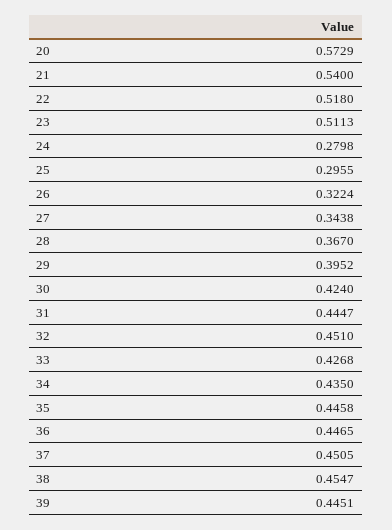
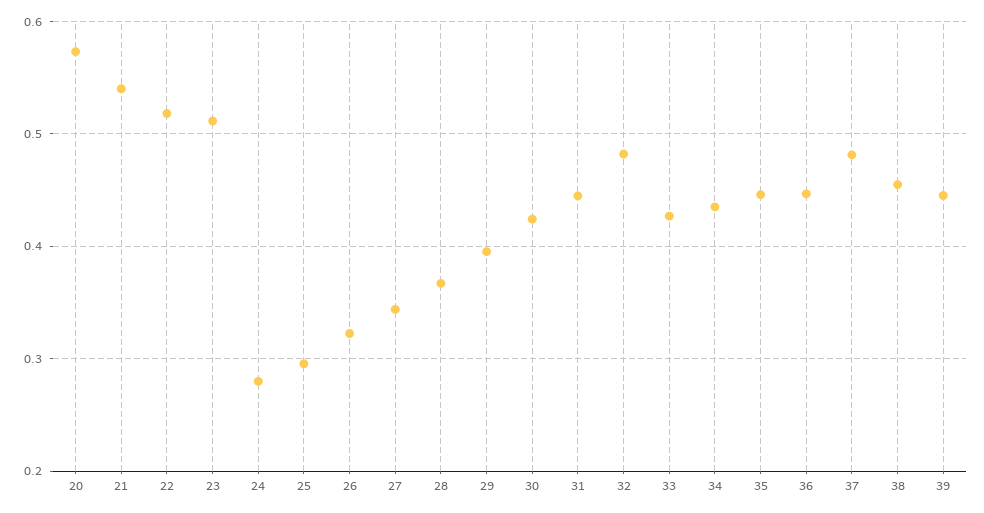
  {
    "20": 0.5729,
    "21": 0.54,
    "22": 0.518,
    "23": 0.5113,
    "24": 0.2798,
    "25": 0.2955,
    "26": 0.3224,
    "27": 0.3438,
    "28": 0.367,
    "29": 0.3952,
    "30": 0.424,
    "31": 0.4447,
-   "32": 0.451,
+   "32": 0.48,
    "33": 0.4268,
    "34": 0.435,
    "35": 0.4458,
    "36": 0.4465,
-   "37": 0.4505,
+   "37": 0.48,
    "38": 0.4547,
    "39": 0.4451
  }

